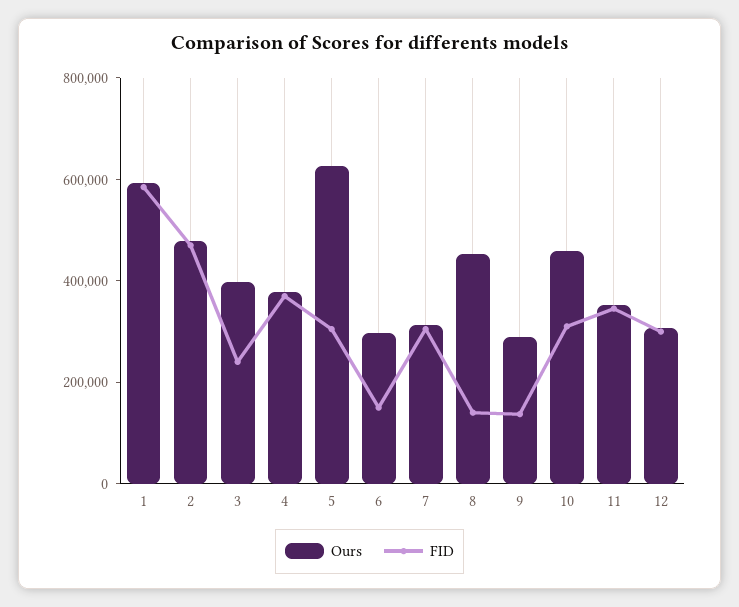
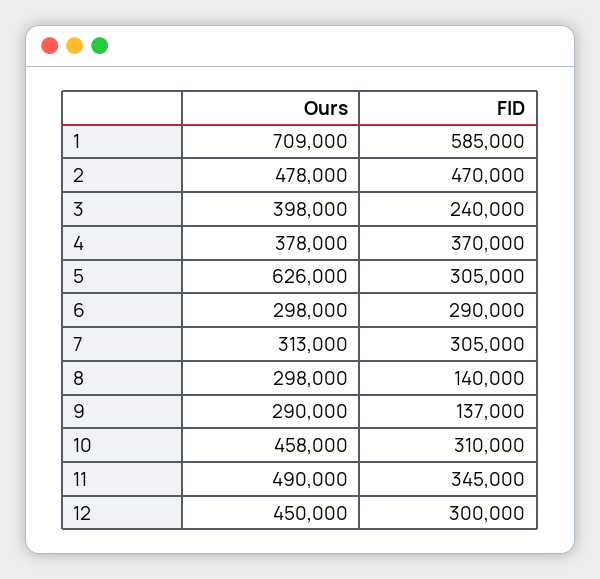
  {
    "Ours": {
-     "1": 600000,
+     "1": 709000,
      "2": 478000,
      "3": 398000,
      "4": 378000,
      "5": 626000,
      "6": 298000,
      "7": 313000,
-     "8": 450000,
+     "8": 298000,
      "9": 290000,
      "10": 458000,
-     "11": 350000,
+     "11": 490000,
-     "12": 300000
+     "12": 450000
    },
    "FID": {
      "1": 585000,
      "2": 470000,
      "3": 240000,
      "4": 370000,
      "5": 305000,
-     "6": 150000,
+     "6": 290000,
      "7": 305000,
      "8": 140000,
      "9": 137000,
      "10": 310000,
      "11": 345000,
      "12": 300000
    }
  }

